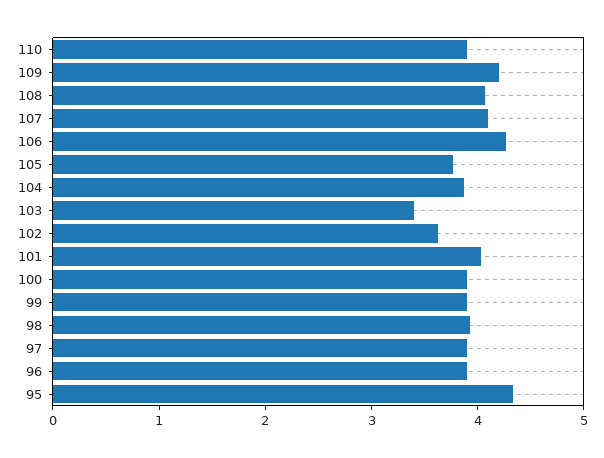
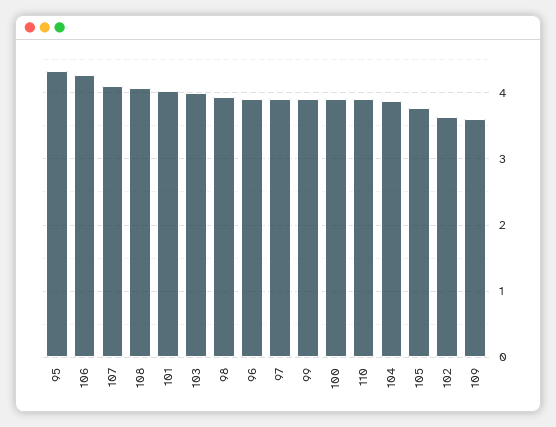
  {
    "110": 3.9,
-   "109": 4.2,
+   "109": 3.6,
    "108": 4.1,
    "107": 4.1,
    "106": 4.3,
    "105": 3.8,
    "104": 3.9,
-   "103": 3.4,
+   "103": 4,
    "102": 3.6,
    "101": 4,
    "100": 3.9,
    "99": 3.9,
    "98": 3.9,
    "97": 3.9,
    "96": 3.9,
    "95": 4.3
  }

